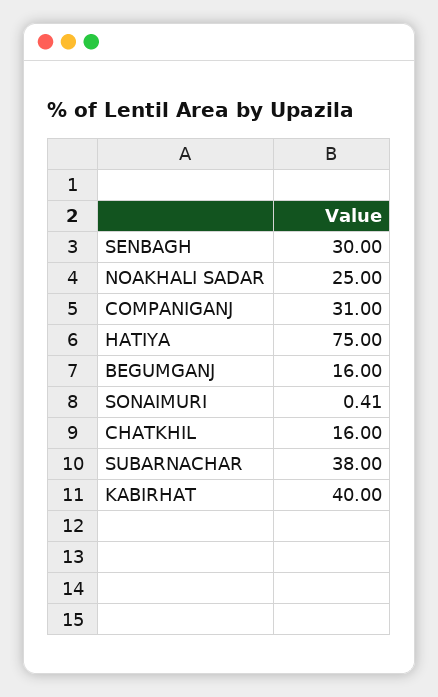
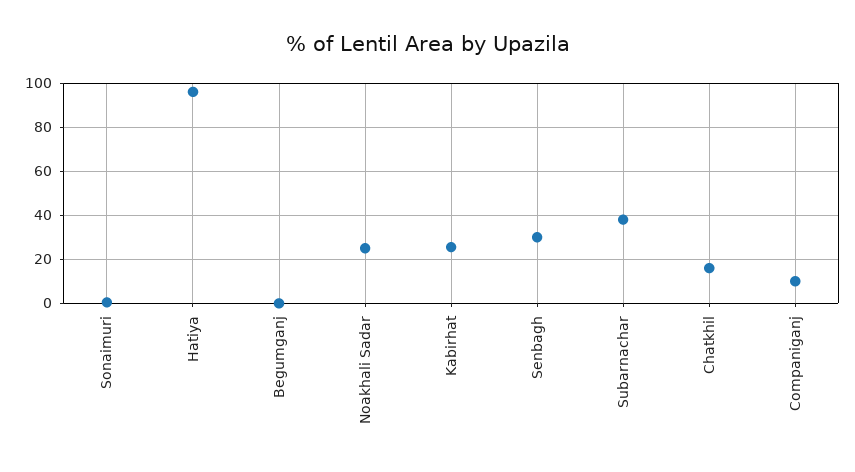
  {
    "SENBAGH": 30,
    "NOAKHALI SADAR": 25,
-   "COMPANIGANJ": 31,
+   "COMPANIGANJ": 10,
-   "HATIYA": 75,
+   "HATIYA": 95,
-   "BEGUMGANJ": 16,
+   "BEGUMGANJ": 0,
    "SONAIMURI": 0.41,
    "CHATKHIL": 16,
    "SUBARNACHAR": 38,
-   "KABIRHAT": 40
+   "KABIRHAT": 25
  }

